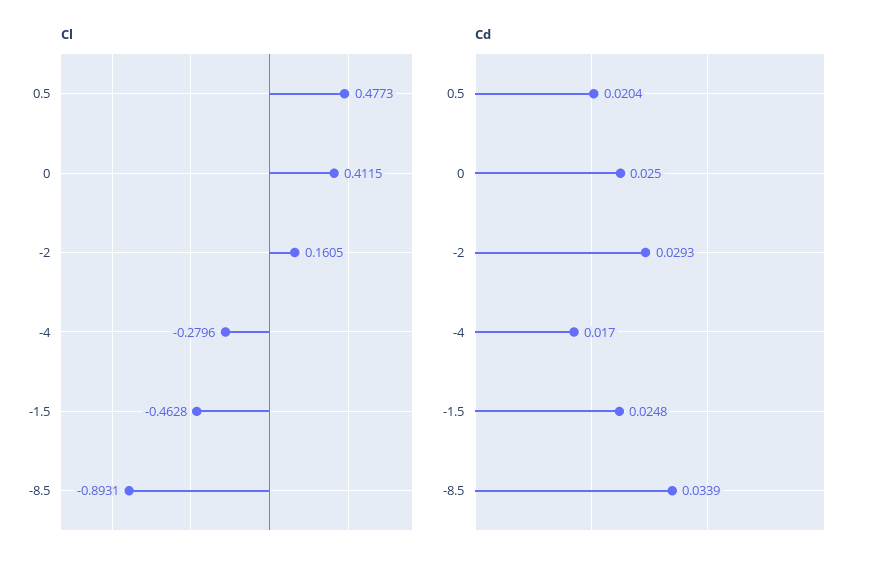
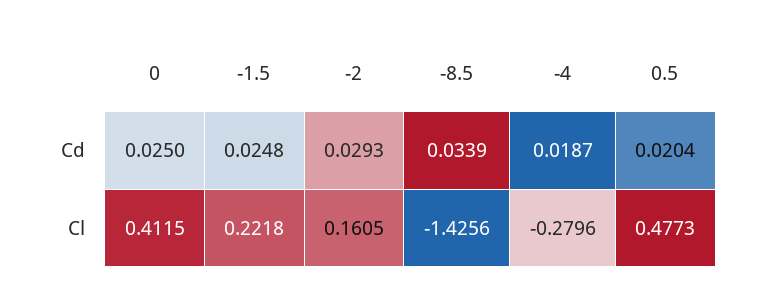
  {
    "Cl": {
      "0.5": 0.4773,
      "0": 0.4115,
      "-2": 0.1605,
      "-4": -0.2796,
-     "-1.5": -0.4628,
+     "-1.5": 0.2218,
-     "-8.5": -0.8931
+     "-8.5": -1.4256
    },
    "Cd": {
      "0.5": 0.0204,
      "0": 0.025,
      "-2": 0.0293,
-     "-4": 0.017,
+     "-4": 0.0187,
      "-1.5": 0.0248,
      "-8.5": 0.0339
    }
  }

